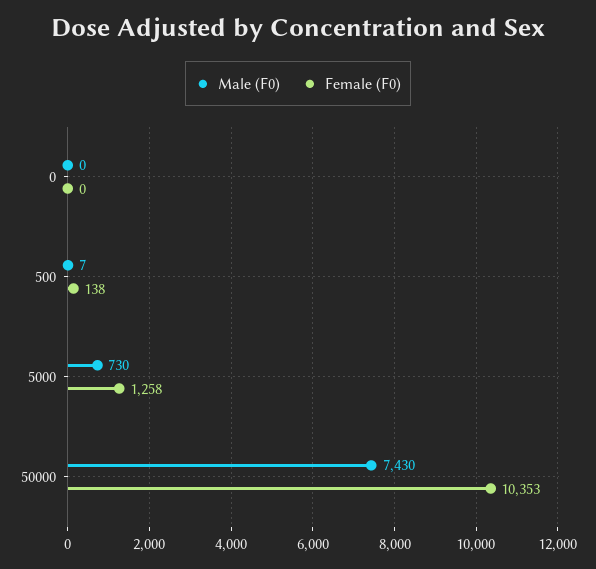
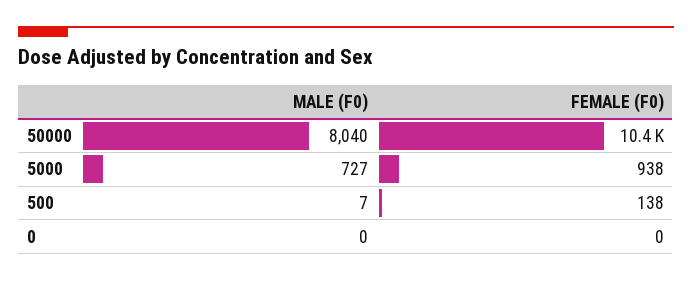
  {
    "Male (F0)": {
      "0": 0,
      "500": 7,
-     "5000": 730,
+     "5000": 727,
-     "50000": 7430
+     "50000": 8040
    },
    "Female (F0)": {
      "0": 0,
      "500": 138,
-     "5000": 1258,
+     "5000": 938,
      "50000": 10353
    }
  }

